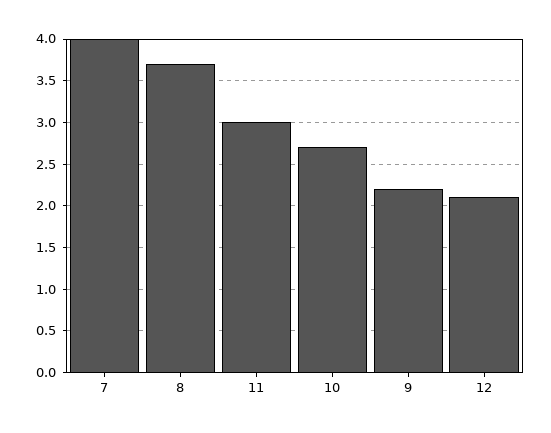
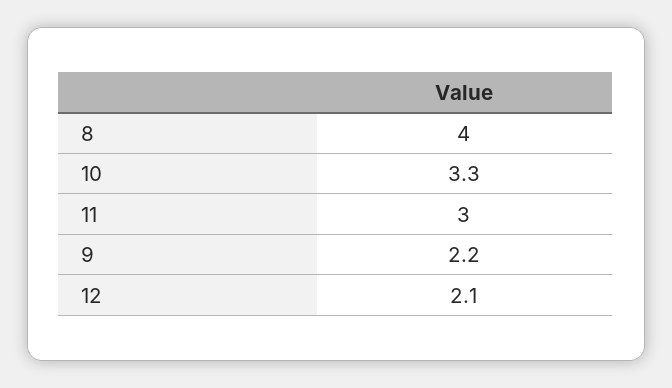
  {
-   "7": 4,
-   "8": 3.7,
+   "8": 4,
    "11": 3,
-   "10": 2.7,
+   "10": 3.3,
    "9": 2.2,
    "12": 2.1
  }

